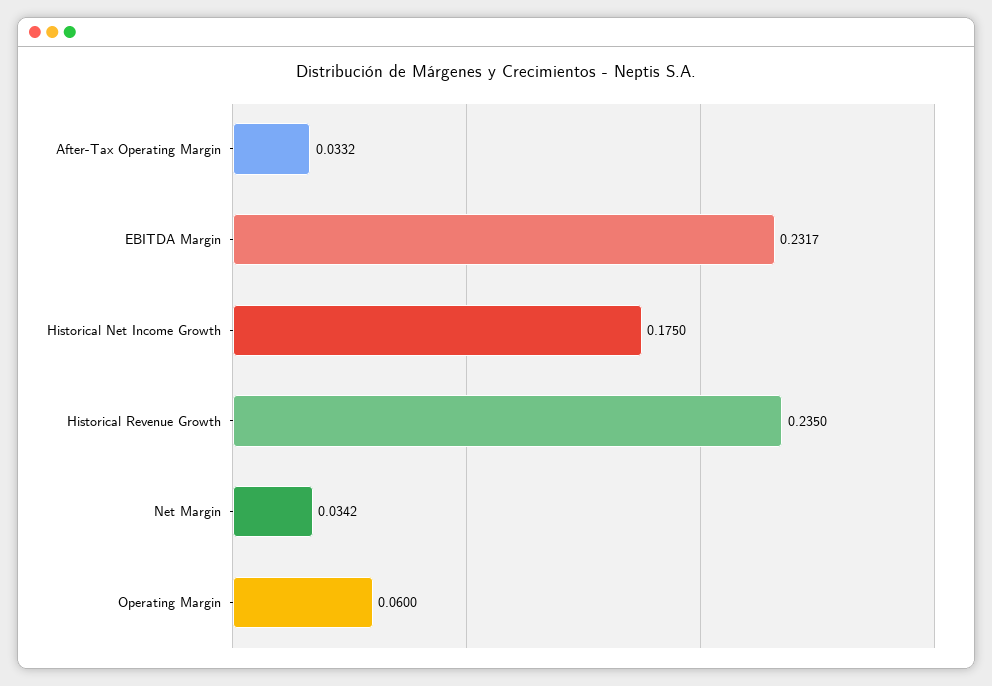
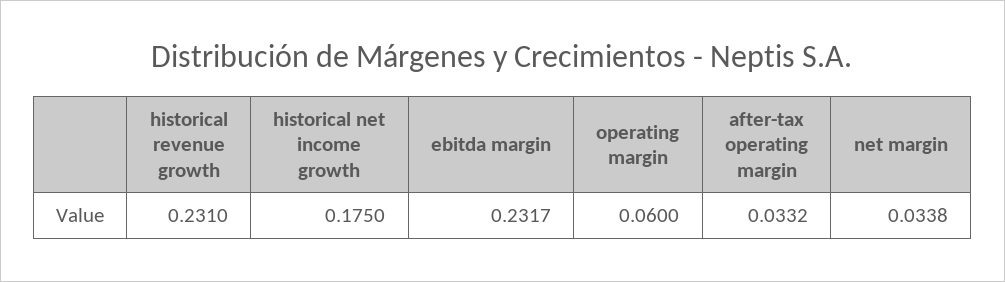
  {
    "After-Tax Operating Margin": 0.0332,
    "EBITDA Margin": 0.2317,
    "Historical Net Income Growth": 0.175,
-   "Historical Revenue Growth": 0.235,
+   "Historical Revenue Growth": 0.231,
-   "Net Margin": 0.0342,
+   "Net Margin": 0.0338,
    "Operating Margin": 0.06
  }

